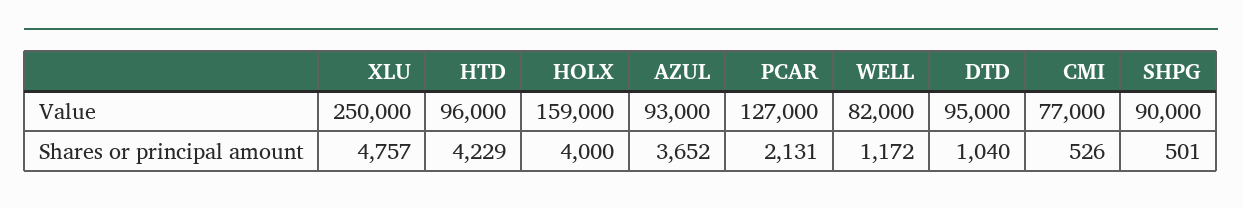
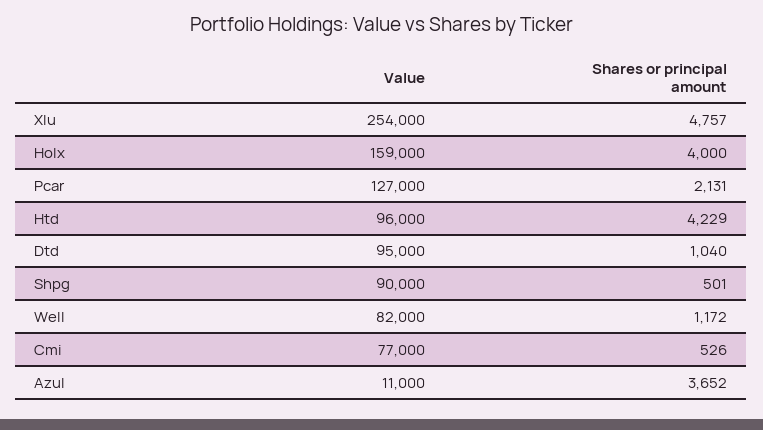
  {
    "XLU": {
-     "Value": 250000,
+     "Value": 254000,
      "Shares or principal amount": 4757
    },
    "HTD": {
      "Value": 96000,
      "Shares or principal amount": 4229
    },
    "HOLX": {
      "Value": 159000,
      "Shares or principal amount": 4000
    },
    "AZUL": {
-     "Value": 93000,
+     "Value": 11000,
      "Shares or principal amount": 3652
    },
    "PCAR": {
      "Value": 127000,
      "Shares or principal amount": 2131
    },
    "WELL": {
      "Value": 82000,
      "Shares or principal amount": 1172
    },
    "DTD": {
      "Value": 95000,
      "Shares or principal amount": 1040
    },
    "CMI": {
      "Value": 77000,
      "Shares or principal amount": 526
    },
    "SHPG": {
      "Value": 90000,
      "Shares or principal amount": 501
    }
  }

